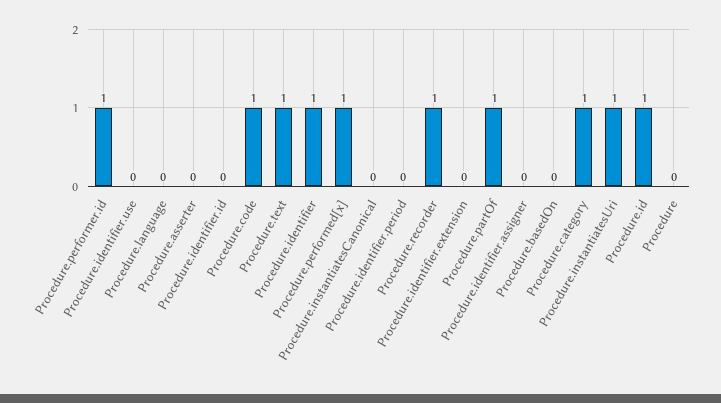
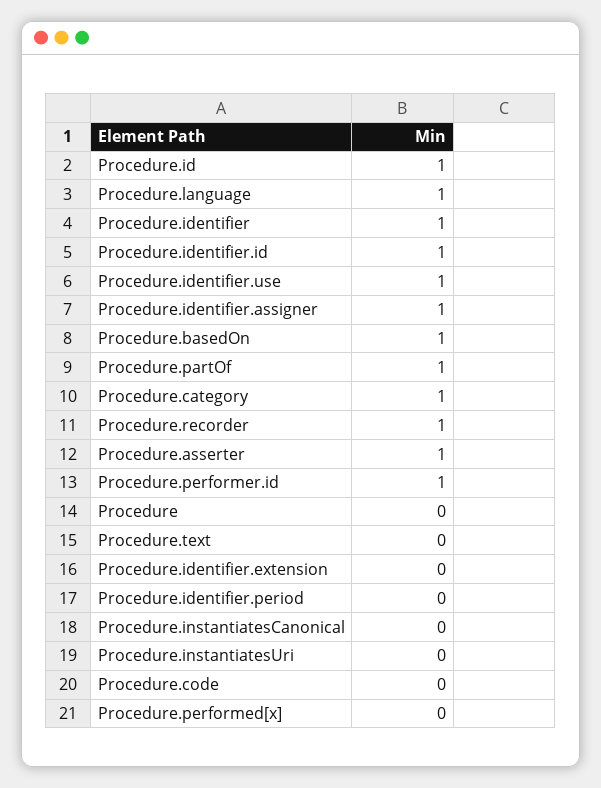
  {
    "Procedure.performer.id": 1,
-   "Procedure.identifier.use": 0,
+   "Procedure.identifier.use": 1,
-   "Procedure.language": 0,
+   "Procedure.language": 1,
-   "Procedure.asserter": 0,
+   "Procedure.asserter": 1,
-   "Procedure.identifier.id": 0,
+   "Procedure.identifier.id": 1,
-   "Procedure.code": 1,
+   "Procedure.code": 0,
-   "Procedure.text": 1,
+   "Procedure.text": 0,
    "Procedure.identifier": 1,
-   "Procedure.performed[x]": 1,
+   "Procedure.performed[x]": 0,
    "Procedure.instantiatesCanonical": 0,
    "Procedure.identifier.period": 0,
    "Procedure.recorder": 1,
    "Procedure.identifier.extension": 0,
    "Procedure.partOf": 1,
-   "Procedure.identifier.assigner": 0,
+   "Procedure.identifier.assigner": 1,
-   "Procedure.basedOn": 0,
+   "Procedure.basedOn": 1,
    "Procedure.category": 1,
-   "Procedure.instantiatesUri": 1,
+   "Procedure.instantiatesUri": 0,
    "Procedure.id": 1,
    "Procedure": 0
  }

